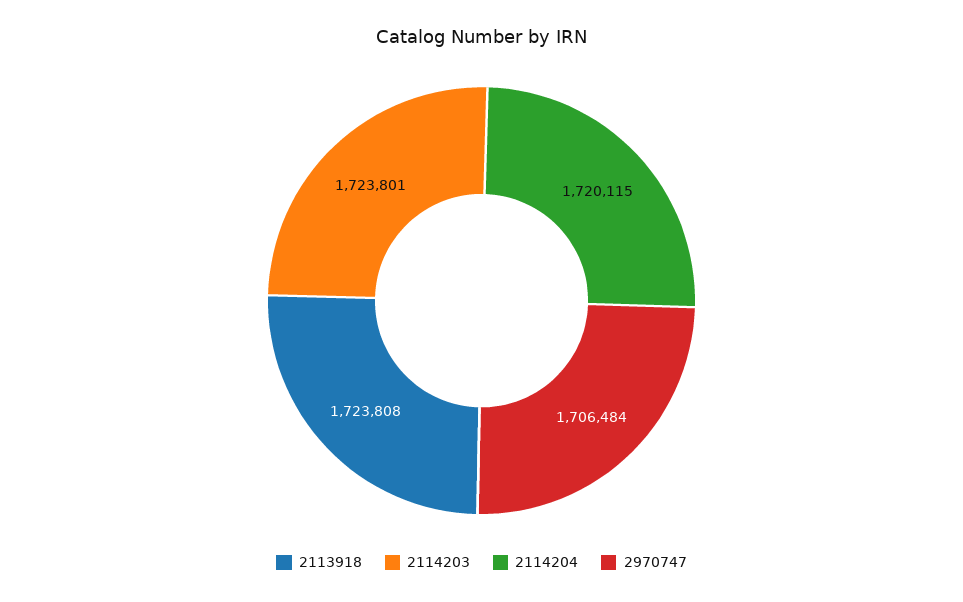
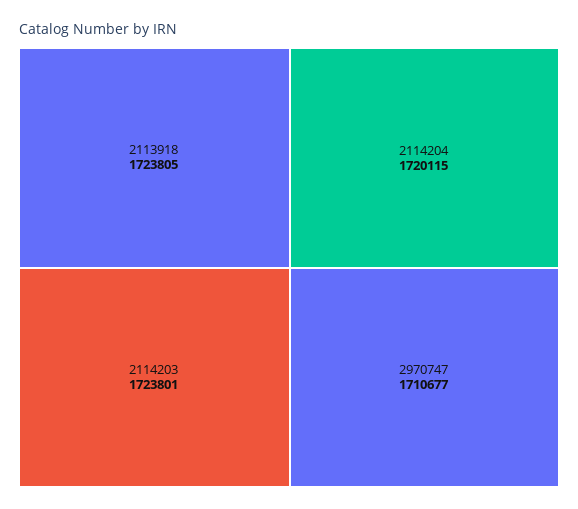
  {
-   "2113918": 1723808,
+   "2113918": 1723805,
    "2114203": 1723801,
    "2114204": 1720115,
-   "2970747": 1706484
+   "2970747": 1710677
  }

